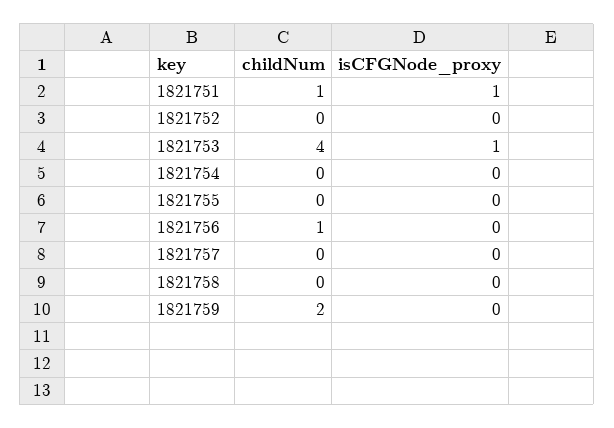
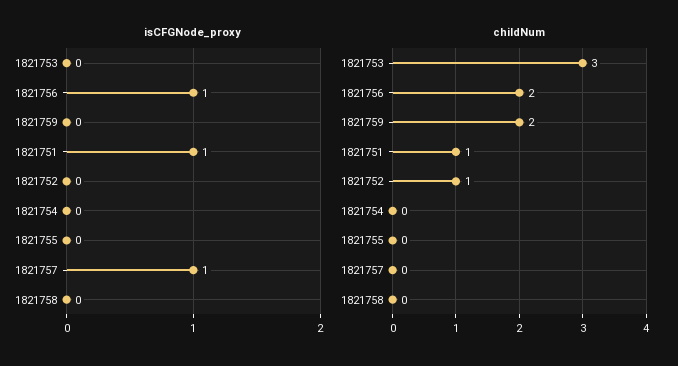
  {
    "childNum": {
      "1821751": 1,
-     "1821752": 0,
+     "1821752": 1,
-     "1821753": 4,
+     "1821753": 3,
      "1821754": 0,
      "1821755": 0,
-     "1821756": 1,
+     "1821756": 2,
      "1821757": 0,
      "1821758": 0,
      "1821759": 2
    },
    "isCFGNode_proxy": {
      "1821751": 1,
      "1821752": 0,
-     "1821753": 1,
+     "1821753": 0,
      "1821754": 0,
      "1821755": 0,
-     "1821756": 0,
+     "1821756": 1,
-     "1821757": 0,
+     "1821757": 1,
      "1821758": 0,
      "1821759": 0
    }
  }

